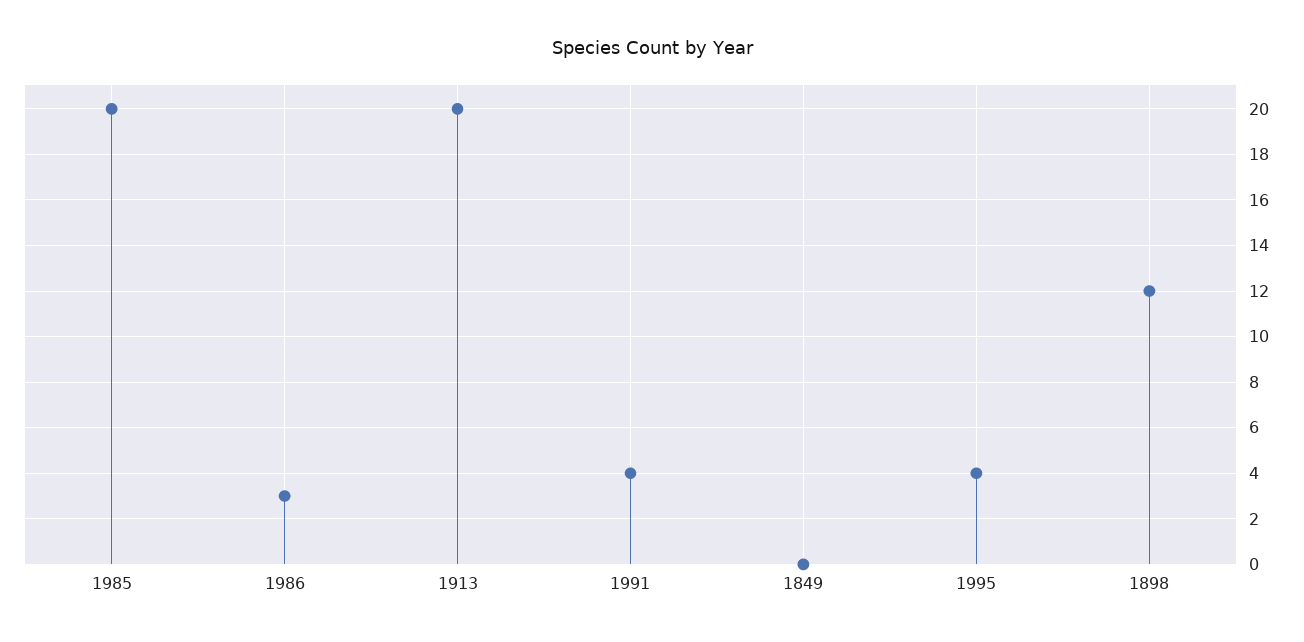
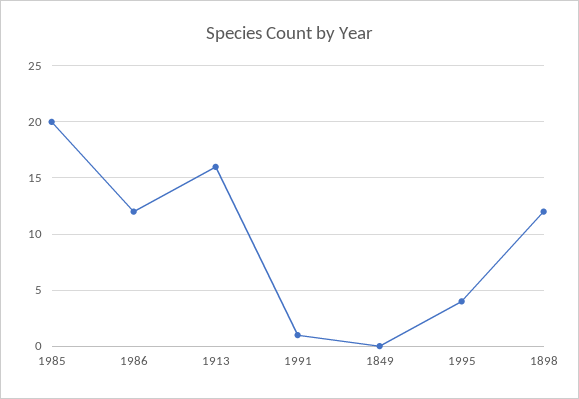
  {
    "1985": 20,
-   "1986": 3,
+   "1986": 12,
-   "1913": 20,
+   "1913": 16,
-   "1991": 4,
+   "1991": 1,
    "1849": 0,
    "1995": 4,
    "1898": 12
  }

